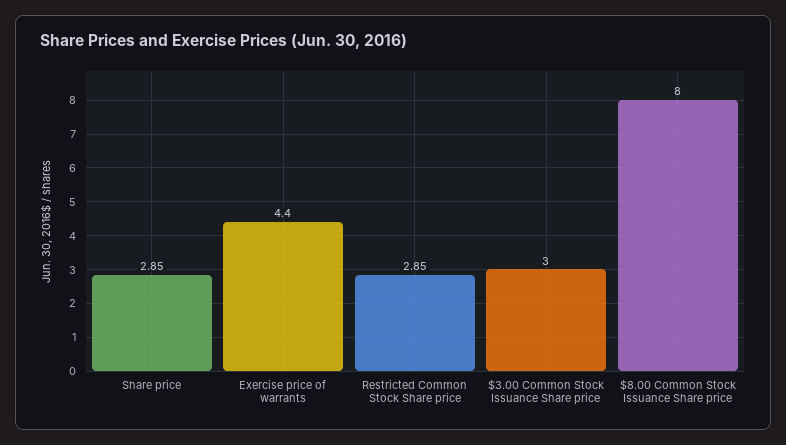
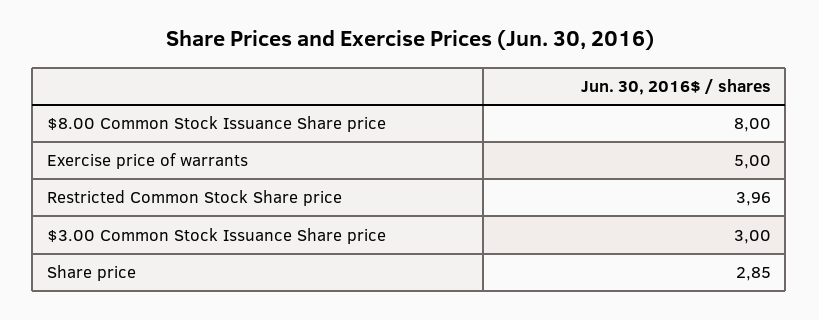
  {
    "Share price": 2.85,
-   "Exercise price of warrants": 4.4,
+   "Exercise price of warrants": 5,
-   "Restricted Common Stock Share price": 2.85,
+   "Restricted Common Stock Share price": 3.96,
    "$3.00 Common Stock Issuance Share price": 3,
    "$8.00 Common Stock Issuance Share price": 8
  }

